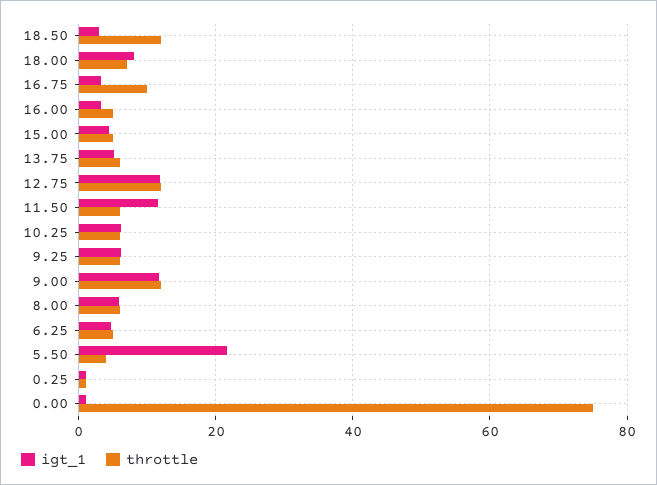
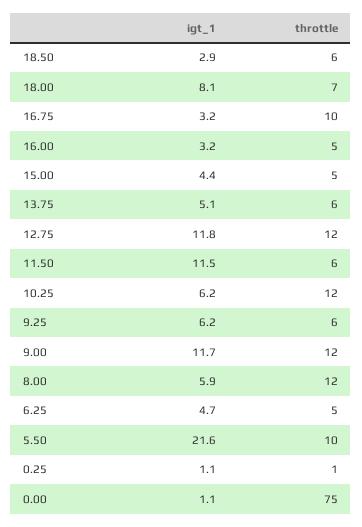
  {
    "igt_1": {
      "18.50": 2.9,
      "18.00": 8.1,
      "16.75": 3.2,
      "16.00": 3.2,
      "15.00": 4.4,
      "13.75": 5.1,
      "12.75": 11.8,
      "11.50": 11.5,
      "10.25": 6.2,
      "9.25": 6.2,
      "9.00": 11.7,
      "8.00": 5.9,
      "6.25": 4.7,
      "5.50": 21.6,
      "0.25": 1.1,
      "0.00": 1.1
    },
    "throttle": {
-     "18.50": 12,
+     "18.50": 6,
      "18.00": 7,
      "16.75": 10,
      "16.00": 5,
      "15.00": 5,
      "13.75": 6,
      "12.75": 12,
      "11.50": 6,
-     "10.25": 6,
+     "10.25": 12,
      "9.25": 6,
      "9.00": 12,
-     "8.00": 6,
+     "8.00": 12,
      "6.25": 5,
-     "5.50": 4,
+     "5.50": 10,
      "0.25": 1,
      "0.00": 75
    }
  }

